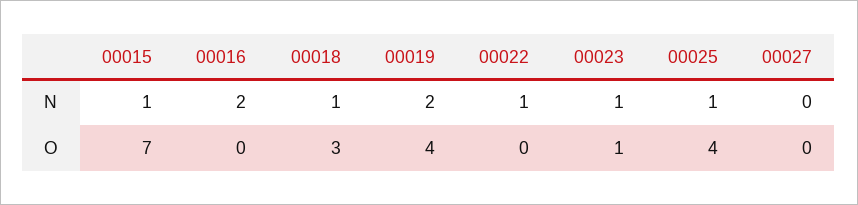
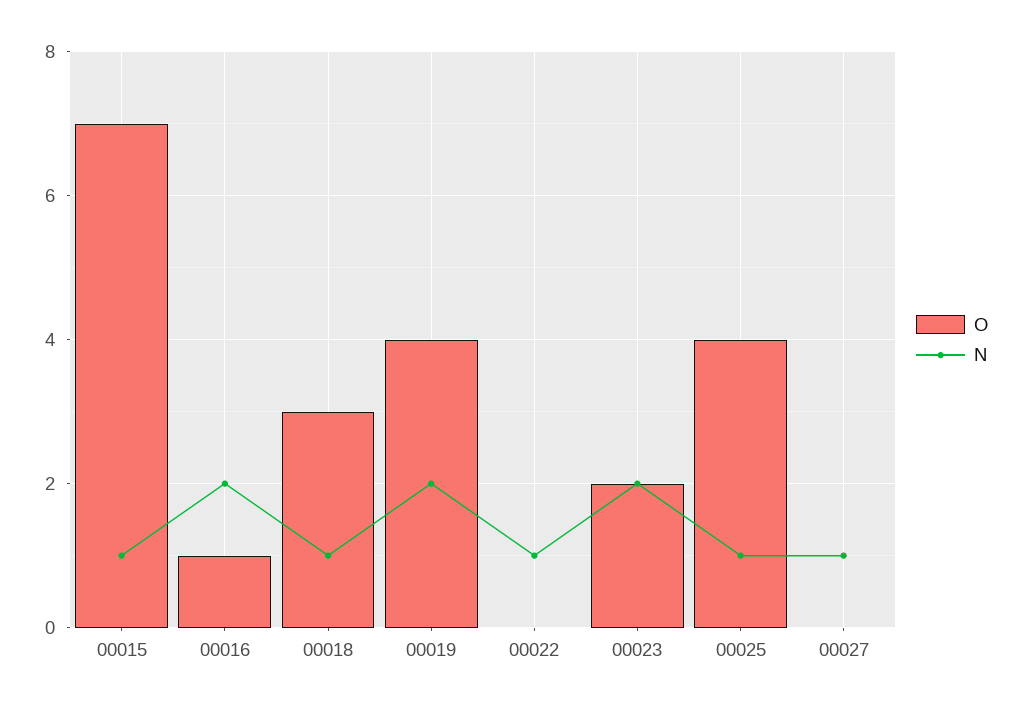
  {
    "N": {
      "00015": 1,
      "00016": 2,
      "00018": 1,
      "00019": 2,
      "00022": 1,
-     "00023": 1,
+     "00023": 2,
      "00025": 1,
-     "00027": 0
+     "00027": 1
    },
    "O": {
      "00015": 7,
-     "00016": 0,
+     "00016": 1,
      "00018": 3,
      "00019": 4,
      "00022": 0,
-     "00023": 1,
+     "00023": 2,
      "00025": 4,
      "00027": 0
    }
  }

